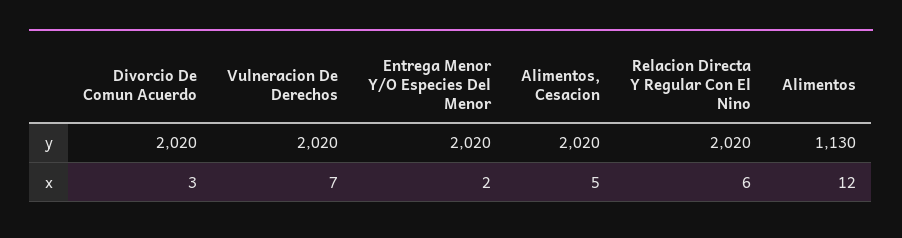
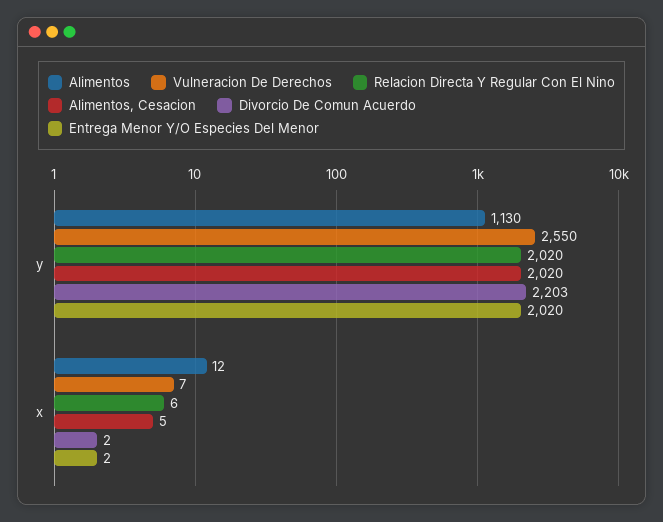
  {
    "Divorcio De Comun Acuerdo": {
-     "y": 2020,
+     "y": 2203,
-     "x": 3
+     "x": 2
    },
    "Vulneracion De Derechos": {
-     "y": 2020,
+     "y": 2550,
      "x": 7
    },
    "Entrega Menor Y/O Especies Del Menor": {
      "y": 2020,
      "x": 2
    },
    "Alimentos, Cesacion": {
      "y": 2020,
      "x": 5
    },
    "Relacion Directa Y Regular Con El Nino": {
      "y": 2020,
      "x": 6
    },
    "Alimentos": {
      "y": 1130,
      "x": 12
    }
  }

